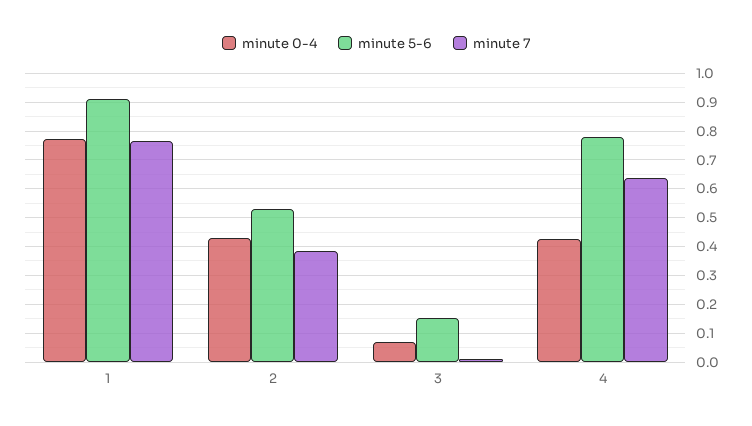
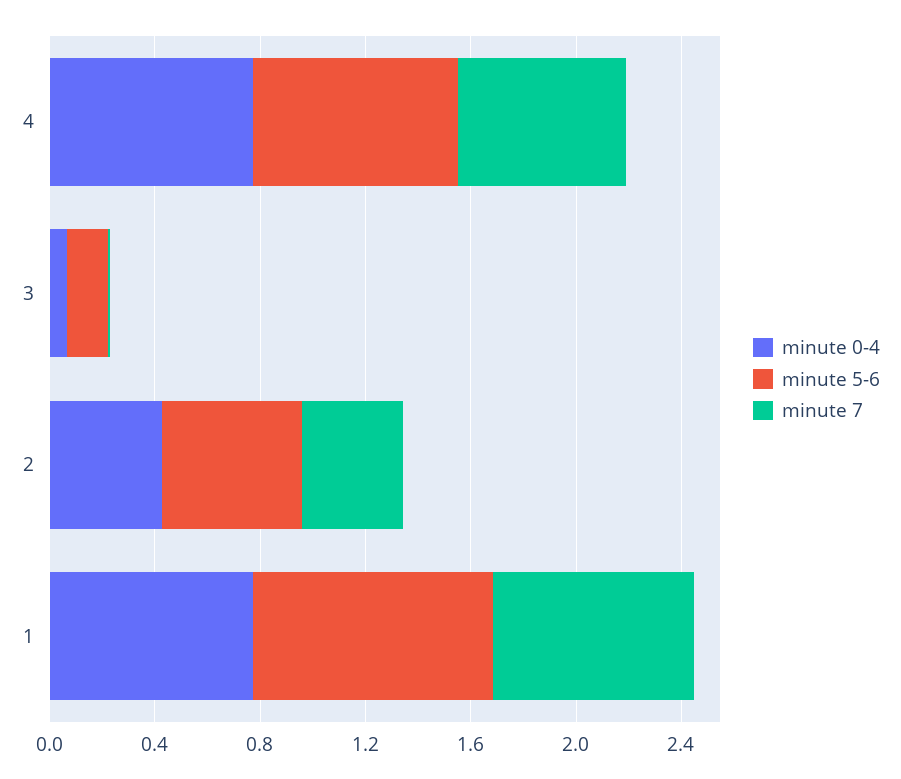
  {
    "minute 0-4": {
      "1": 0.775,
      "2": 0.425,
      "3": 0.075,
-     "4": 0.425
+     "4": 0.8
    },
    "minute 5-6": {
      "1": 0.9,
      "2": 0.525,
      "3": 0.15,
      "4": 0.775
    },
    "minute 7": {
      "1": 0.775,
      "2": 0.375,
      "3": 0,
      "4": 0.65
    }
  }

